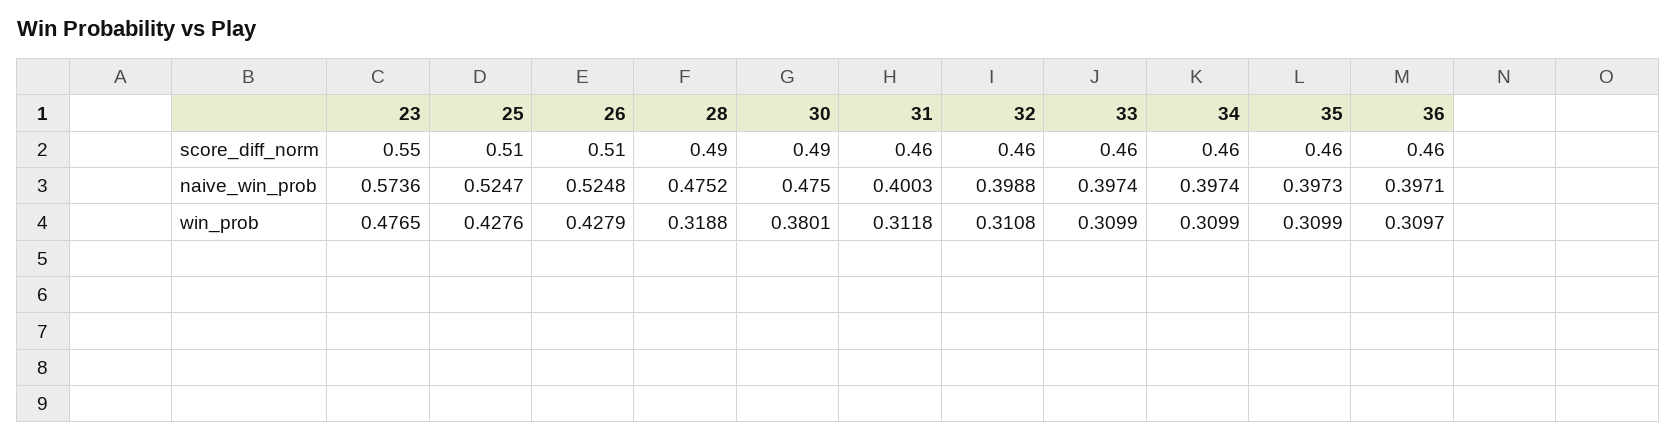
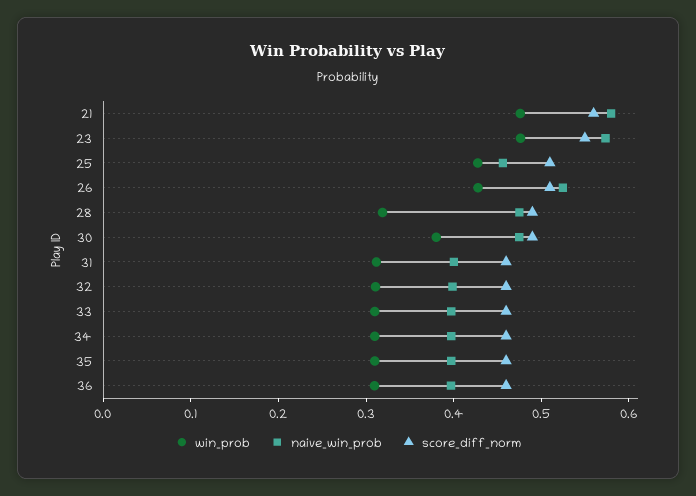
  {
    "score_diff_norm": {
      "23": 0.55,
      "25": 0.51,
      "26": 0.51,
      "28": 0.49,
      "30": 0.49,
      "31": 0.46,
      "32": 0.46,
      "33": 0.46,
      "34": 0.46,
      "35": 0.46,
-     "36": 0.46
+     "36": 0.46,
+     "21": 0.56
    },
    "naive_win_prob": {
      "23": 0.5736,
-     "25": 0.5247,
+     "25": 0.46,
      "26": 0.5248,
      "28": 0.4752,
      "30": 0.475,
      "31": 0.4003,
      "32": 0.3988,
      "33": 0.3974,
      "34": 0.3974,
      "35": 0.3973,
-     "36": 0.3971
+     "36": 0.3971,
+     "21": 0.58
    },
    "win_prob": {
      "23": 0.4765,
      "25": 0.4276,
      "26": 0.4279,
      "28": 0.3188,
      "30": 0.3801,
      "31": 0.3118,
      "32": 0.3108,
      "33": 0.3099,
      "34": 0.3099,
      "35": 0.3099,
-     "36": 0.3097
+     "36": 0.3097,
+     "21": 0.48
    }
  }

